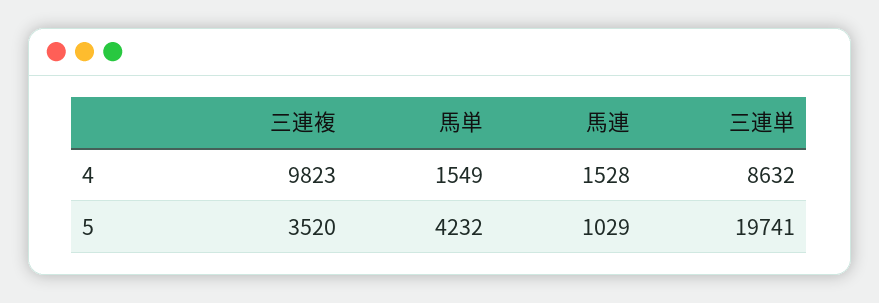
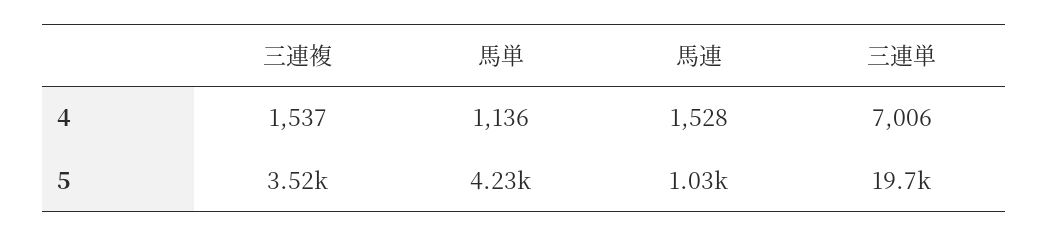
  {
    "三連複": {
-     "4": 9823,
+     "4": 1537,
      "5": 3520
    },
    "馬単": {
-     "4": 1549,
+     "4": 1136,
      "5": 4232
    },
    "馬連": {
      "4": 1528,
      "5": 1029
    },
    "三連単": {
-     "4": 8632,
+     "4": 7006,
      "5": 19741
    }
  }

